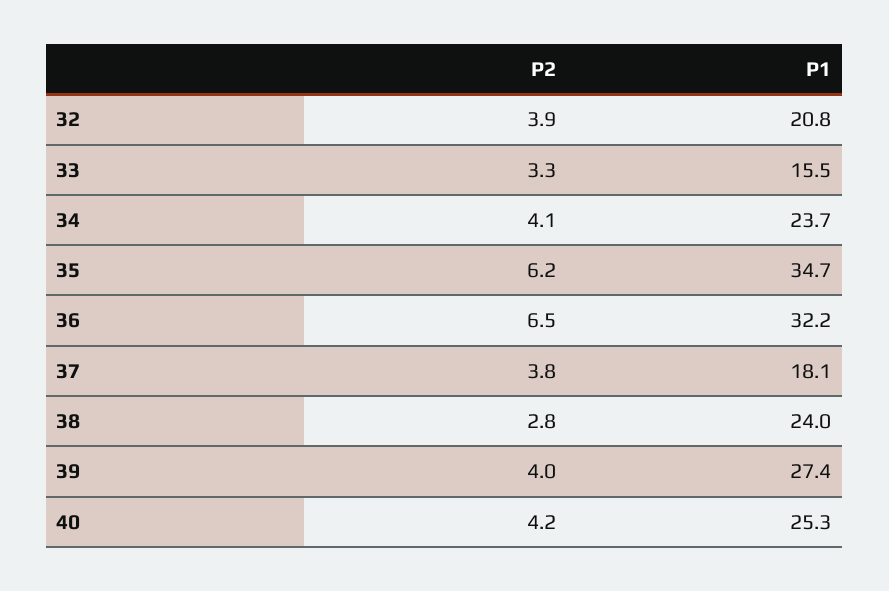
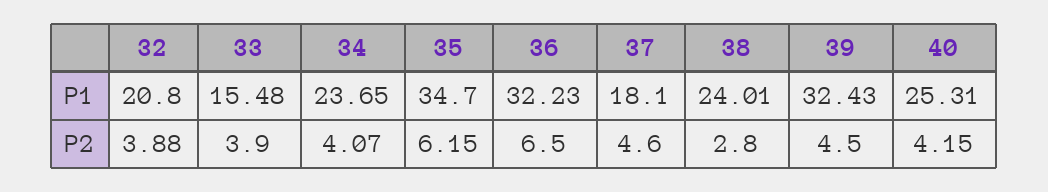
  {
    "P2": {
      "32": 3.88,
-     "33": 3.3,
+     "33": 3.9,
      "34": 4.07,
      "35": 6.15,
      "36": 6.5,
-     "37": 3.8,
+     "37": 4.6,
      "38": 2.8,
-     "39": 4,
+     "39": 4.5,
      "40": 4.15
    },
    "P1": {
      "32": 20.8,
      "33": 15.48,
      "34": 23.65,
      "35": 34.7,
      "36": 32.23,
      "37": 18.1,
      "38": 24.01,
-     "39": 27.4,
+     "39": 32.43,
      "40": 25.31
    }
  }

